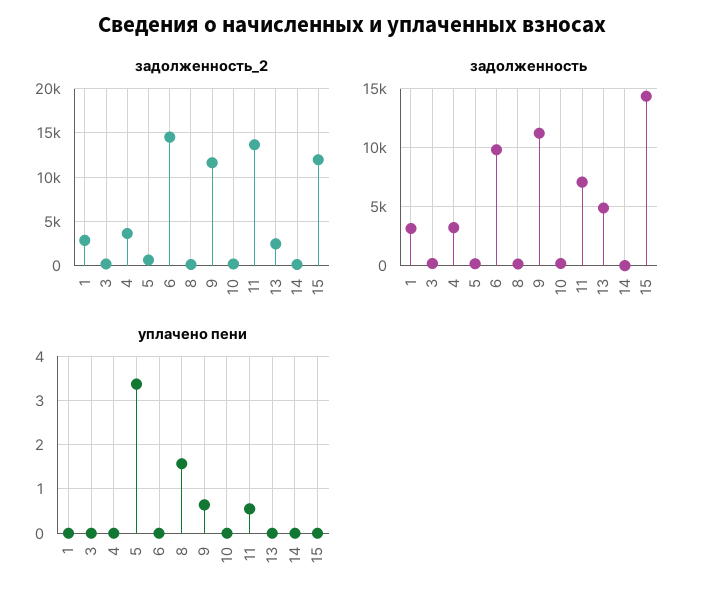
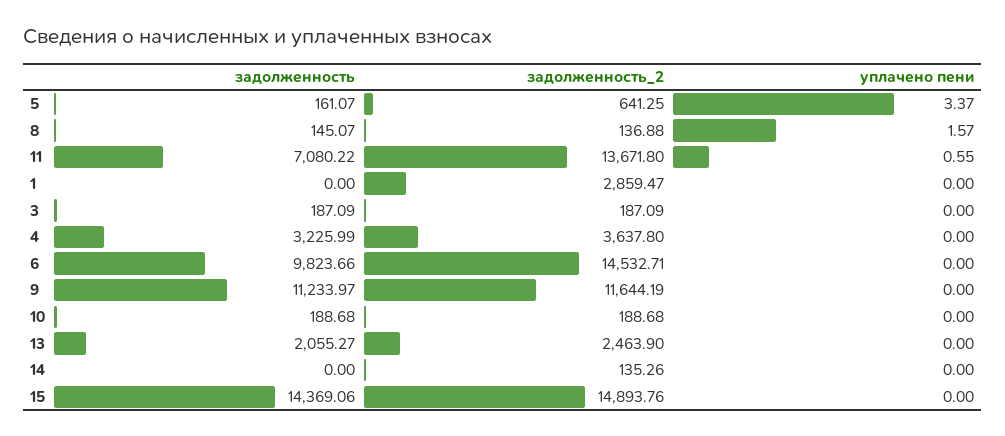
  {
    "задолженность_2": {
      "1": 2859.47,
      "3": 187.09,
      "4": 3637.8,
      "5": 641.25,
      "6": 14532.71,
      "8": 136.88,
      "9": 11644.19,
      "10": 188.68,
      "11": 13671.8,
      "13": 2463.9,
      "14": 135.26,
-     "15": 12000
+     "15": 14893.76
    },
    "задолженность": {
-     "1": 3000,
+     "1": 0,
      "3": 187.09,
      "4": 3225.99,
      "5": 161.07,
      "6": 9823.66,
      "8": 145.07,
      "9": 11233.97,
      "10": 188.68,
      "11": 7080.22,
-     "13": 5000,
+     "13": 2055.27,
      "14": 0,
      "15": 14369.06
    },
    "уплачено пени": {
      "1": 0,
      "3": 0,
      "4": 0,
      "5": 3.37,
      "6": 0,
      "8": 1.57,
-     "9": 0.6,
+     "9": 0,
      "10": 0,
      "11": 0.55,
      "13": 0,
      "14": 0,
      "15": 0
    }
  }

